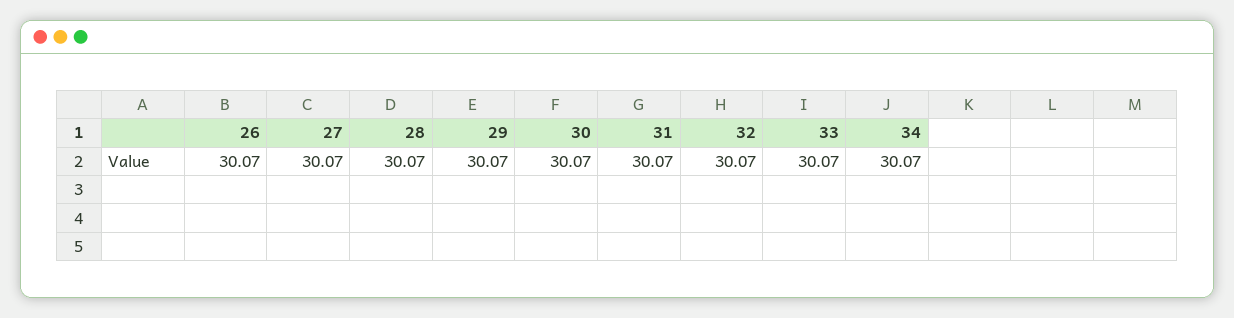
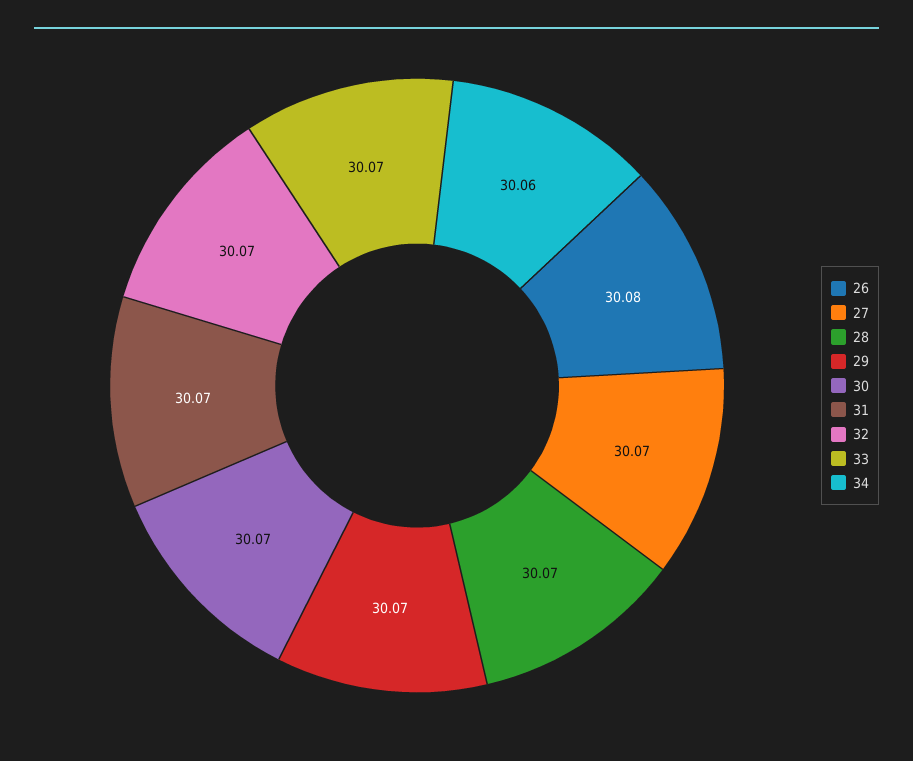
  {
-   "26": 30.07,
+   "26": 30.08,
    "27": 30.07,
    "28": 30.07,
    "29": 30.07,
    "30": 30.07,
    "31": 30.07,
    "32": 30.07,
    "33": 30.07,
-   "34": 30.07
+   "34": 30.06
  }

